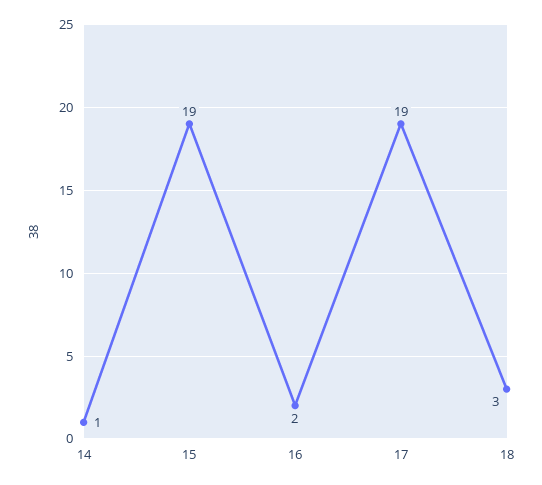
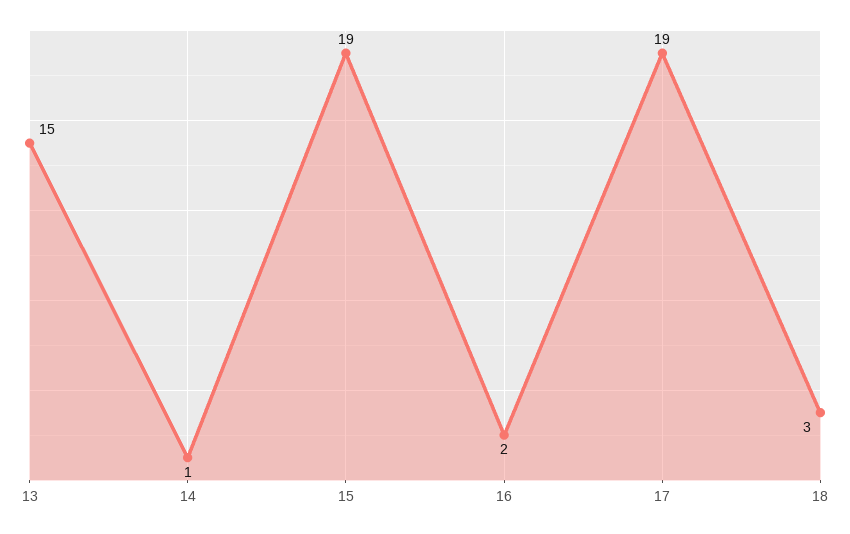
  {
    "14": 1,
    "15": 19,
    "16": 2,
    "17": 19,
-   "18": 3
+   "18": 3,
+   "13": 15
  }

